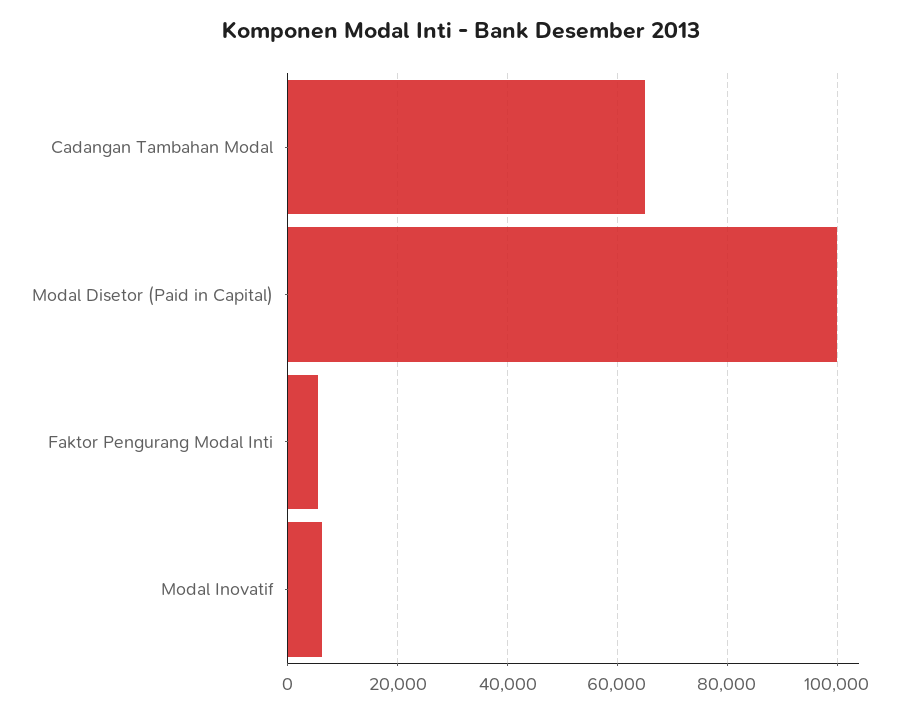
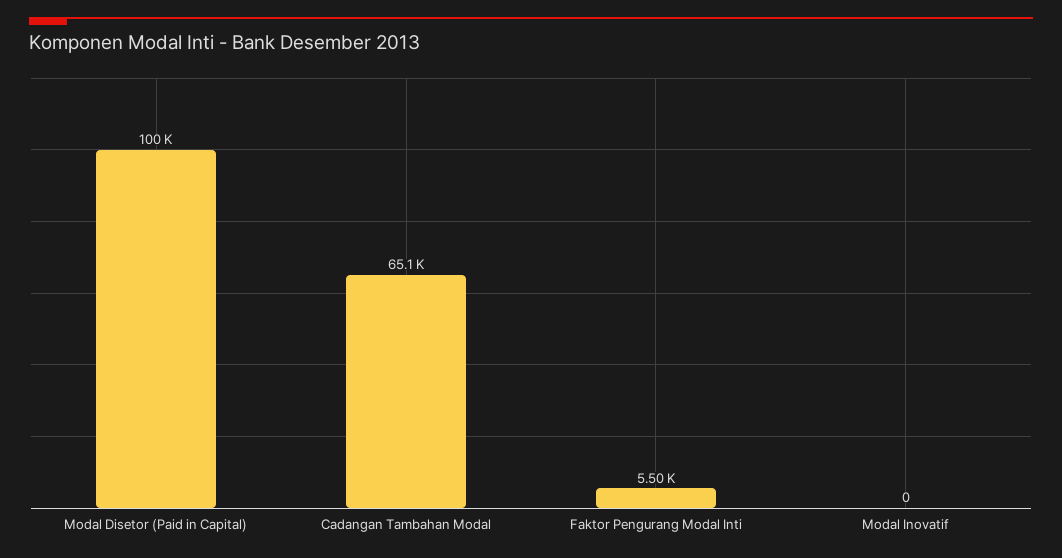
  {
    "Cadangan Tambahan Modal": 65100,
    "Modal Disetor (Paid in Capital)": 100000,
    "Faktor Pengurang Modal Inti": 5500,
-   "Modal Inovatif": 6000
+   "Modal Inovatif": 0
  }

